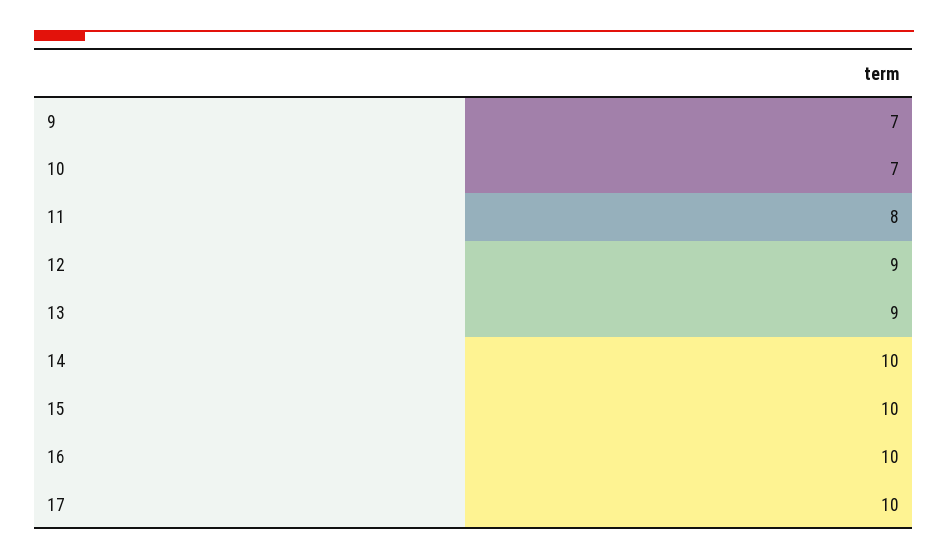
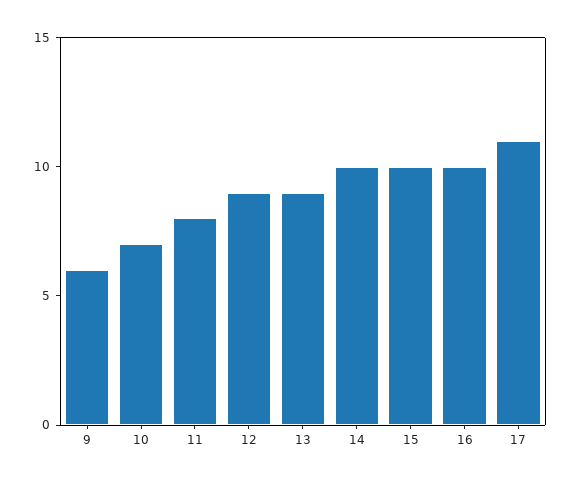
  {
-   "9": 7,
+   "9": 6,
    "10": 7,
    "11": 8,
    "12": 9,
    "13": 9,
    "14": 10,
    "15": 10,
    "16": 10,
-   "17": 10
+   "17": 11
  }

